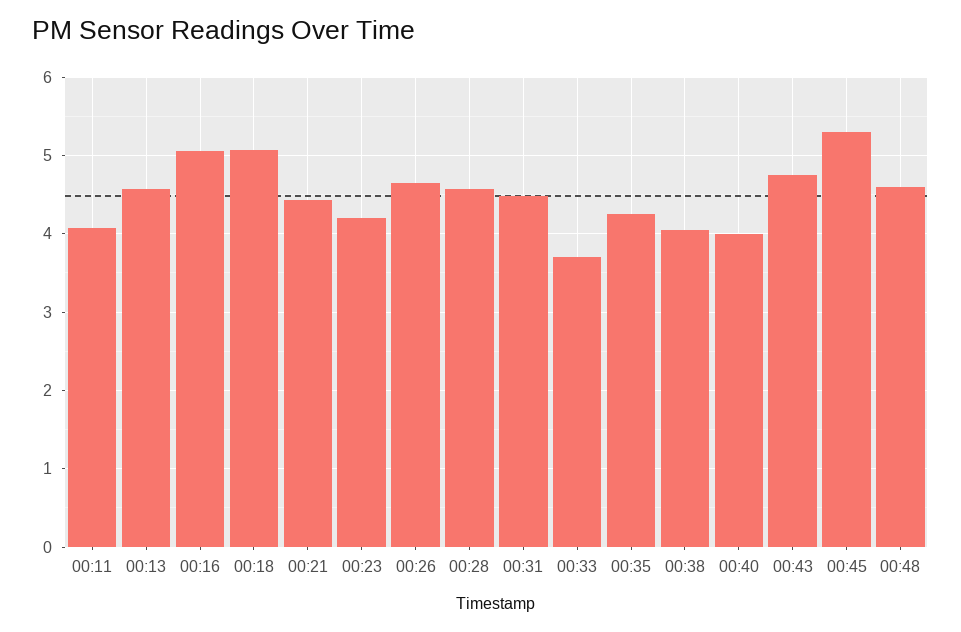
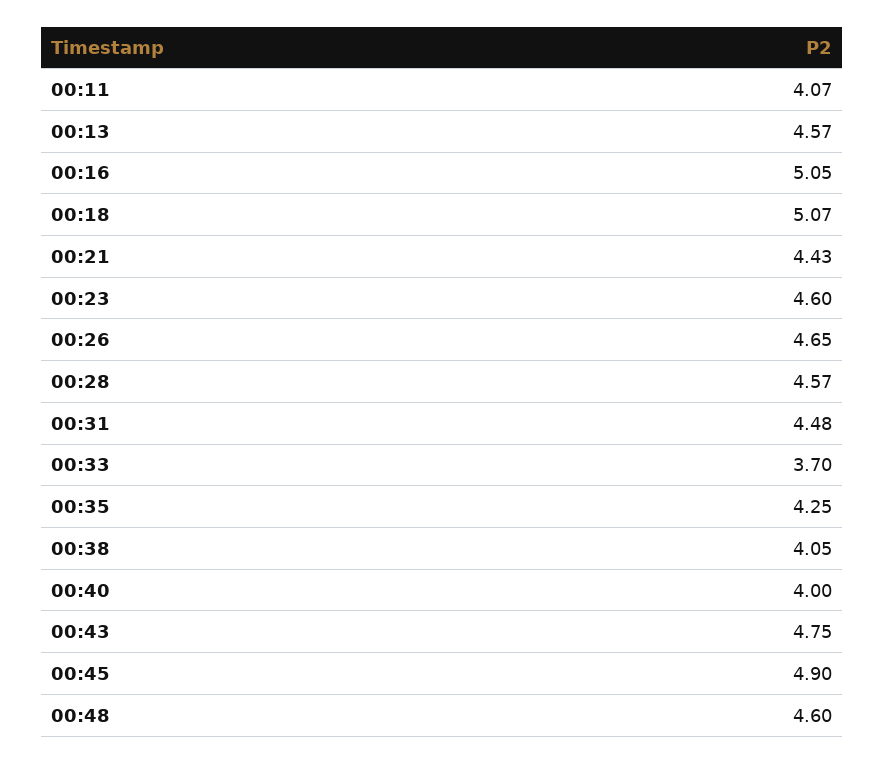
  {
    "00:11": 4.07,
    "00:13": 4.57,
    "00:16": 5.05,
    "00:18": 5.07,
    "00:21": 4.43,
-   "00:23": 4.2,
+   "00:23": 4.6,
    "00:26": 4.65,
    "00:28": 4.57,
    "00:31": 4.48,
    "00:33": 3.7,
    "00:35": 4.25,
    "00:38": 4.05,
    "00:40": 4,
    "00:43": 4.75,
-   "00:45": 5.3,
+   "00:45": 4.9,
    "00:48": 4.6
  }

